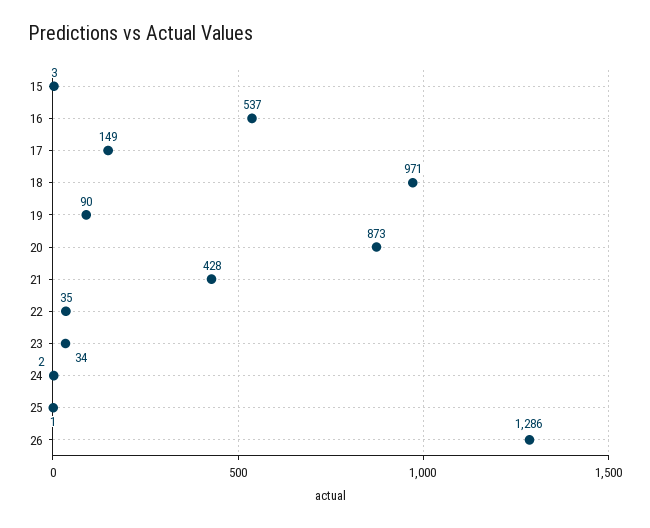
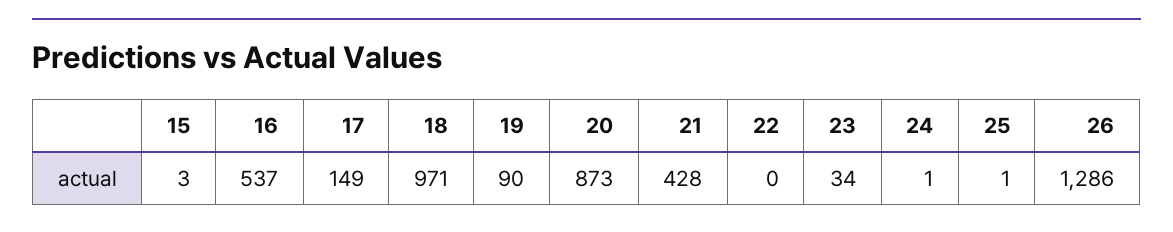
  {
    "15": 3,
    "16": 537,
    "17": 149,
    "18": 971,
    "19": 90,
    "20": 873,
    "21": 428,
-   "22": 35,
+   "22": 0,
    "23": 34,
-   "24": 2,
+   "24": 1,
    "25": 1,
    "26": 1286
  }

